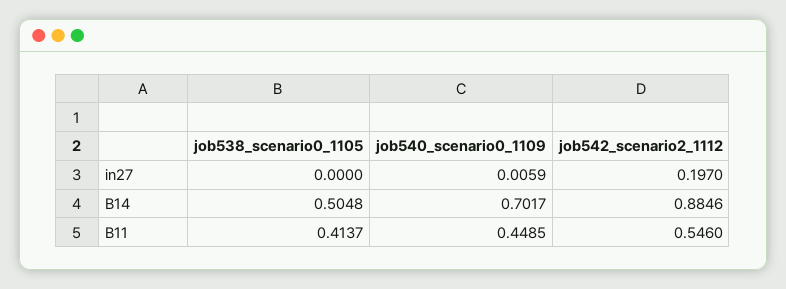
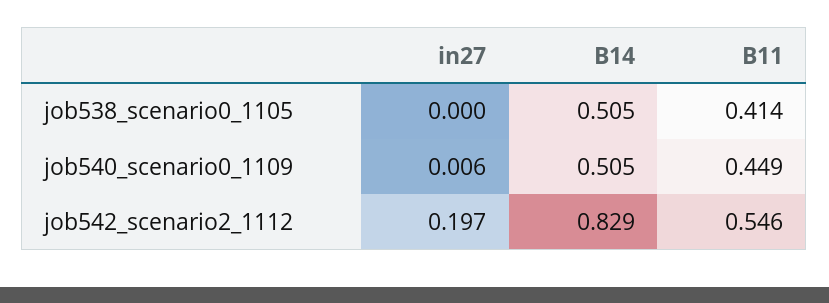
  {
    "job538_scenario0_1105": {
      "in27": 0,
      "B14": 0.5048,
      "B11": 0.4137
    },
    "job540_scenario0_1109": {
      "in27": 0.0059,
-     "B14": 0.7017,
+     "B14": 0.505,
      "B11": 0.4485
    },
    "job542_scenario2_1112": {
      "in27": 0.197,
-     "B14": 0.8846,
+     "B14": 0.829,
      "B11": 0.546
    }
  }

